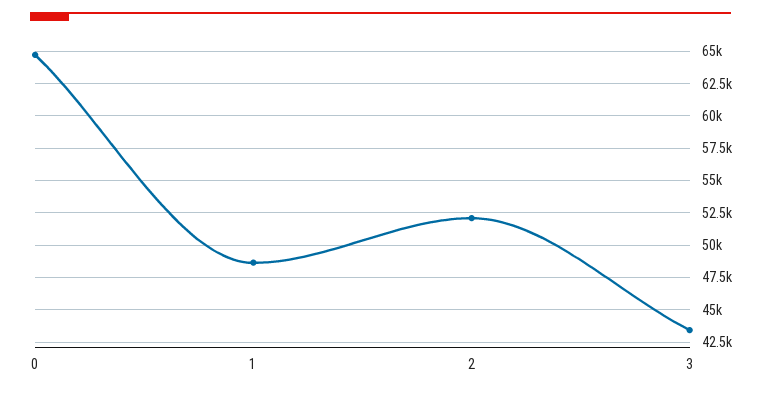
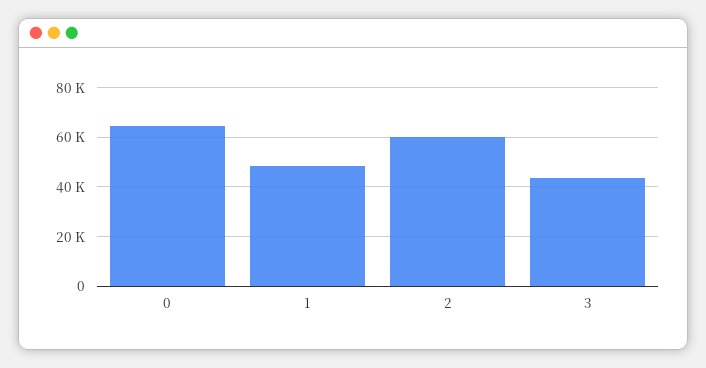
  {
    "0": 64500,
    "1": 48500,
-   "2": 52000,
+   "2": 60000,
    "3": 43500
  }

